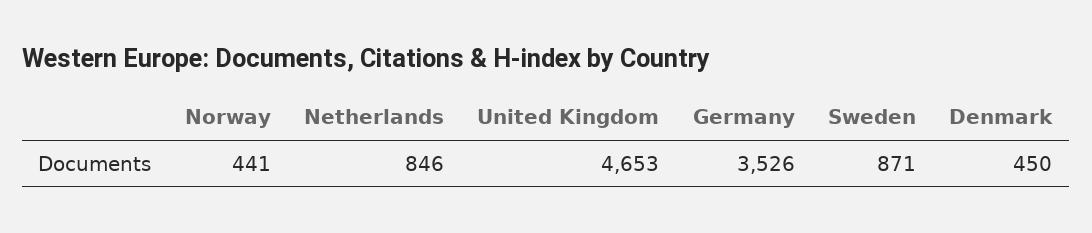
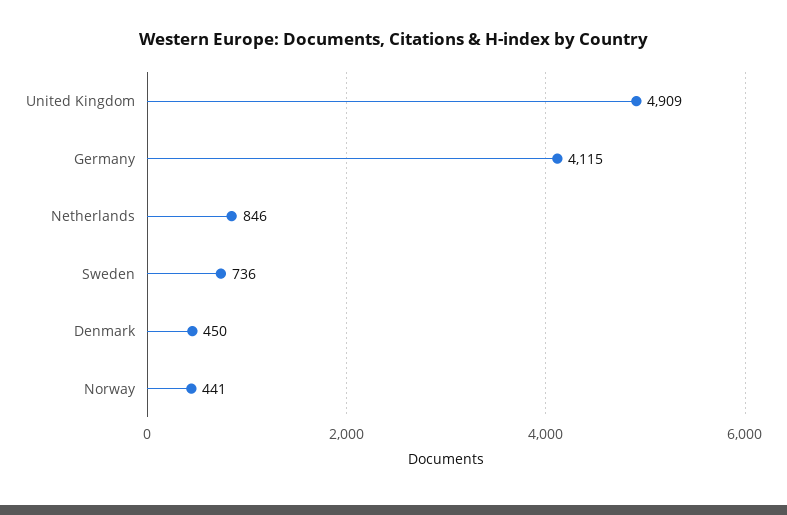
  {
    "Norway": 441,
    "Netherlands": 846,
-   "United Kingdom": 4653,
+   "United Kingdom": 4909,
-   "Germany": 3526,
+   "Germany": 4115,
-   "Sweden": 871,
+   "Sweden": 736,
    "Denmark": 450
  }

